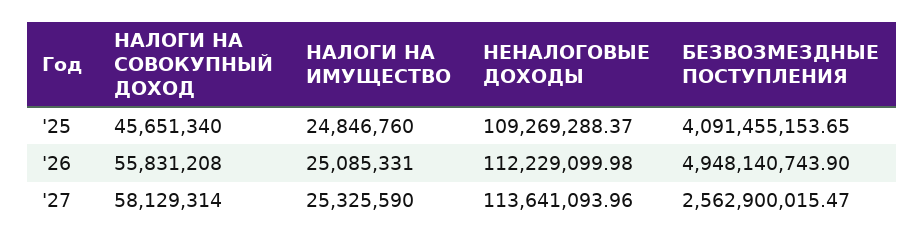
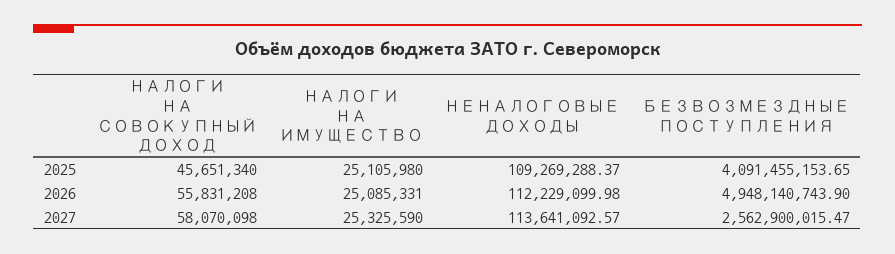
  {
    "НАЛОГИ НА СОВОКУПНЫЙ ДОХОД": {
      "'25": 45651340,
      "'26": 55831208,
-     "'27": 58129314
+     "'27": 58070098
    },
    "НАЛОГИ НА ИМУЩЕСТВО": {
-     "'25": 24846760,
+     "'25": 25105980,
      "'26": 25085331,
      "'27": 25325590
    },
    "НЕНАЛОГОВЫЕ ДОХОДЫ": {
      "'25": 109269288.37,
      "'26": 112229099.98,
-     "'27": 113641093.96
+     "'27": 113641092.57
    },
    "БЕЗВОЗМЕЗДНЫЕ ПОСТУПЛЕНИЯ": {
      "'25": 4091455153.65,
      "'26": 4948140743.9,
      "'27": 2562900015.47
    }
  }

